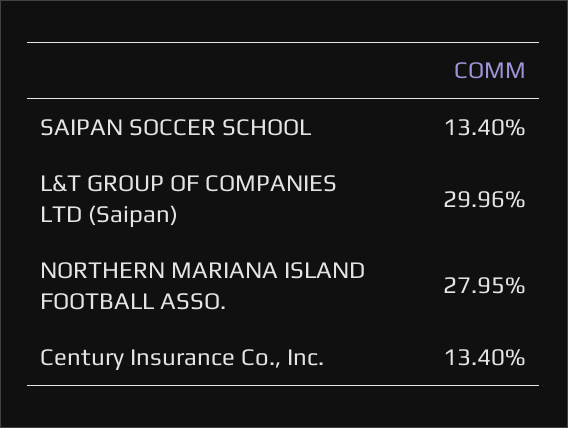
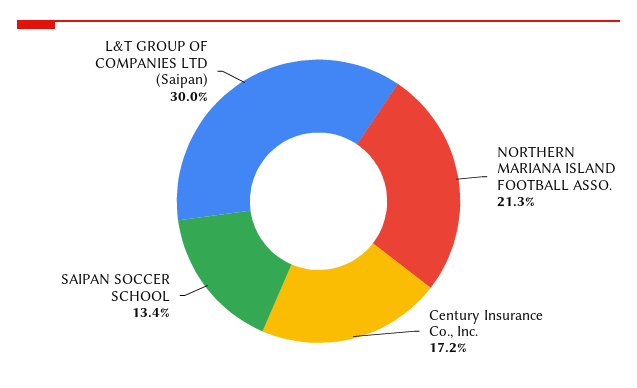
  {
    "SAIPAN SOCCER SCHOOL": 13.4,
    "L&T GROUP OF COMPANIES LTD (Saipan)": 29.96,
-   "NORTHERN MARIANA ISLAND FOOTBALL ASSO.": 27.95,
+   "NORTHERN MARIANA ISLAND FOOTBALL ASSO.": 21.3,
-   "Century Insurance Co., Inc.": 13.4
+   "Century Insurance Co., Inc.": 17.2
  }

